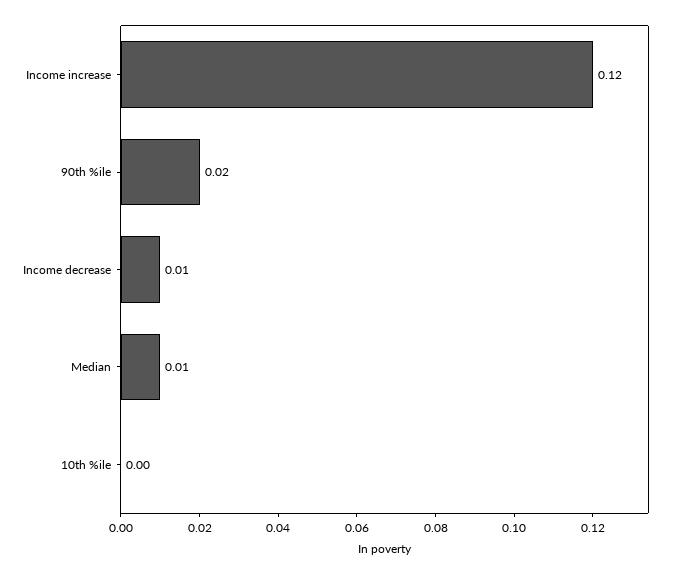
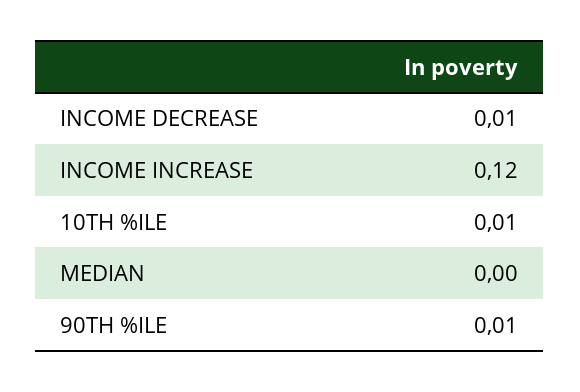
  {
    "Income increase": 0.12,
-   "90th %ile": 0.02,
+   "90th %ile": 0.01,
    "Income decrease": 0.01,
-   "Median": 0.01,
+   "Median": 0,
-   "10th %ile": 0
+   "10th %ile": 0.01
  }

